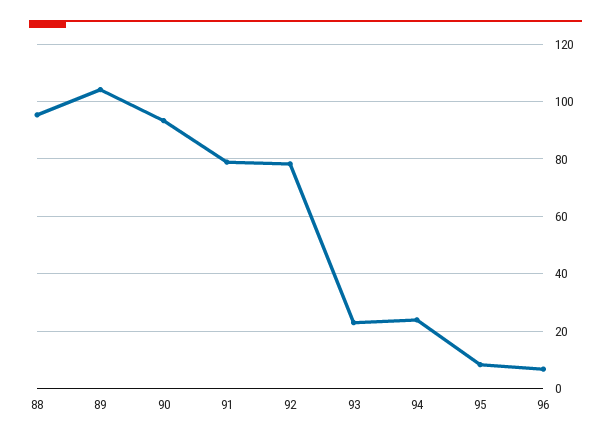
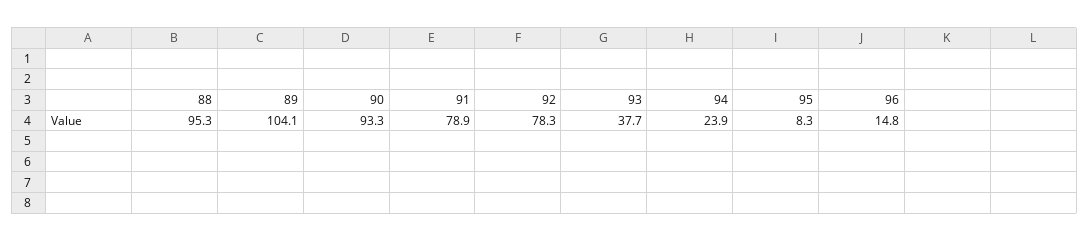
  {
    "88": 95.3,
    "89": 104.1,
    "90": 93.3,
    "91": 78.9,
    "92": 78.3,
-   "93": 22.5,
+   "93": 37.7,
    "94": 23.9,
    "95": 8.3,
-   "96": 7.5
+   "96": 14.8
  }

